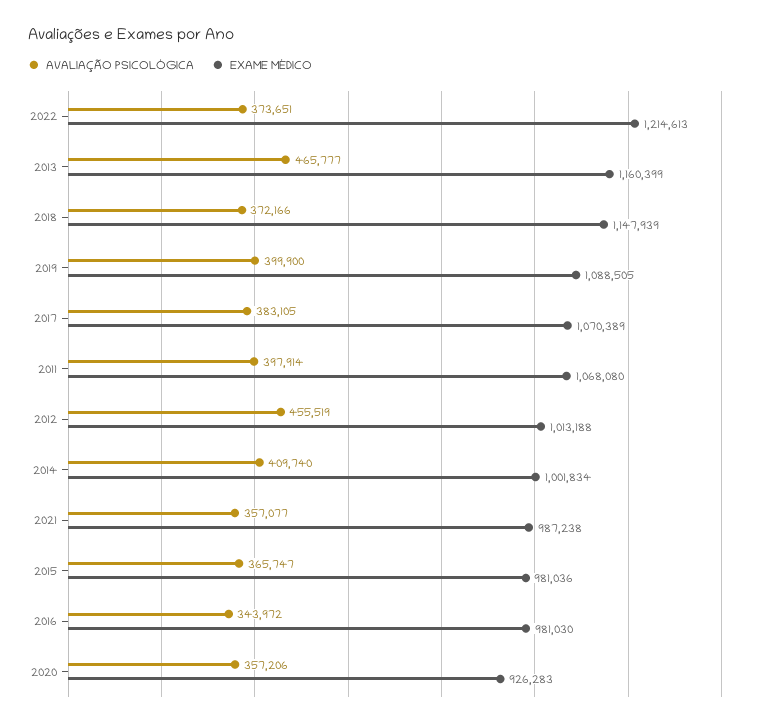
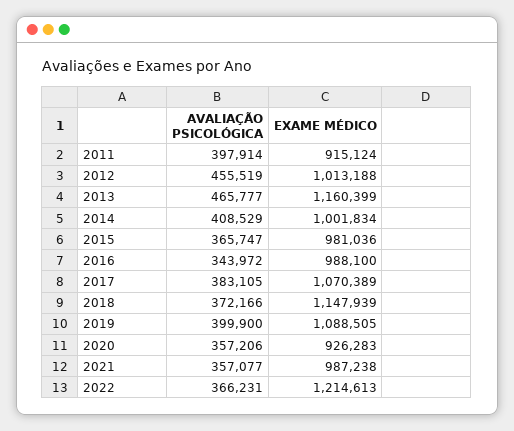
  {
    "AVALIAÇÃO PSICOLÓGICA": {
-     "2022": 373651,
+     "2022": 366231,
      "2013": 465777,
      "2018": 372166,
      "2019": 399900,
      "2017": 383105,
      "2011": 397914,
      "2012": 455519,
-     "2014": 409740,
+     "2014": 408529,
      "2021": 357077,
      "2015": 365747,
      "2016": 343972,
      "2020": 357206
    },
    "EXAME MÉDICO": {
      "2022": 1214613,
      "2013": 1160399,
      "2018": 1147939,
      "2019": 1088505,
      "2017": 1070389,
-     "2011": 1068080,
+     "2011": 915124,
      "2012": 1013188,
      "2014": 1001834,
      "2021": 987238,
      "2015": 981036,
-     "2016": 981030,
+     "2016": 988100,
      "2020": 926283
    }
  }

